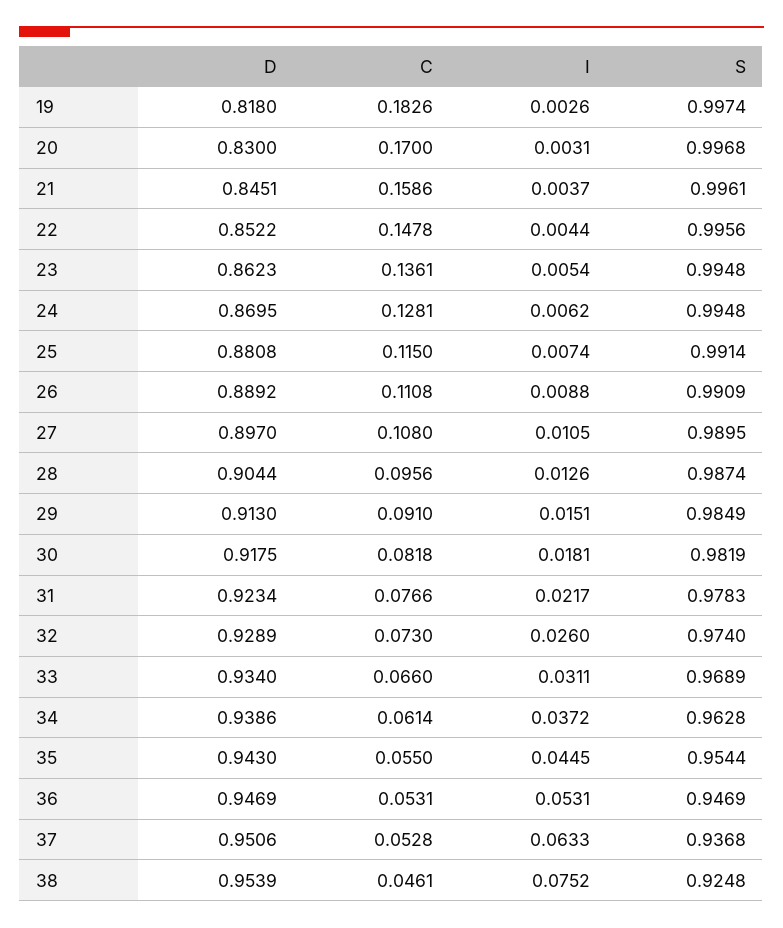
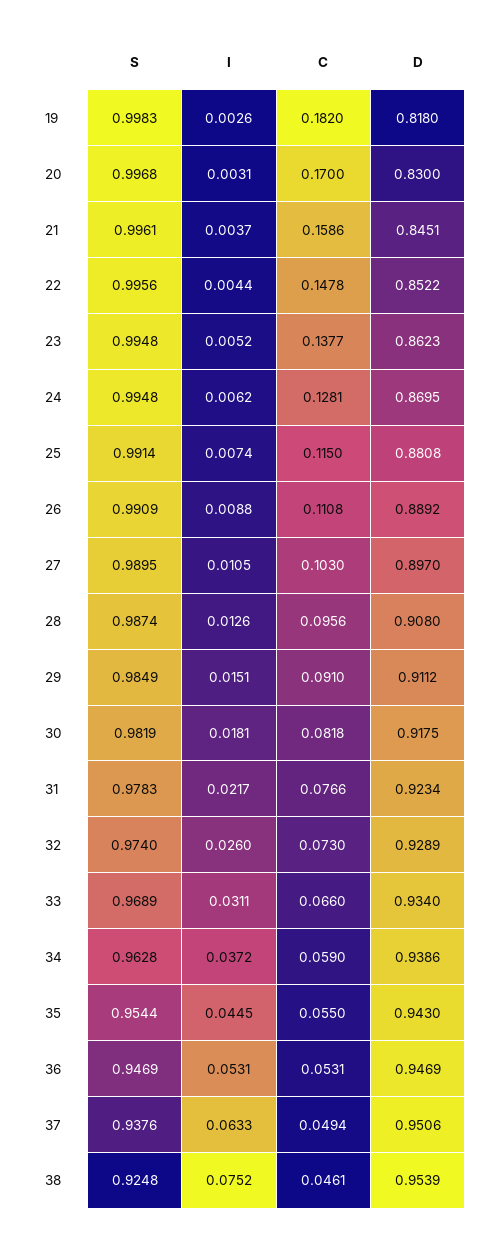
  {
    "D": {
      "19": 0.818,
      "20": 0.83,
      "21": 0.8451,
      "22": 0.8522,
      "23": 0.8623,
      "24": 0.8695,
      "25": 0.8808,
      "26": 0.8892,
      "27": 0.897,
-     "28": 0.9044,
+     "28": 0.908,
-     "29": 0.913,
+     "29": 0.9112,
      "30": 0.9175,
      "31": 0.9234,
      "32": 0.9289,
      "33": 0.934,
      "34": 0.9386,
      "35": 0.943,
      "36": 0.9469,
      "37": 0.9506,
      "38": 0.9539
    },
    "C": {
-     "19": 0.1826,
+     "19": 0.182,
      "20": 0.17,
      "21": 0.1586,
      "22": 0.1478,
-     "23": 0.1361,
+     "23": 0.1377,
      "24": 0.1281,
      "25": 0.115,
      "26": 0.1108,
-     "27": 0.108,
+     "27": 0.103,
      "28": 0.0956,
      "29": 0.091,
      "30": 0.0818,
      "31": 0.0766,
      "32": 0.073,
      "33": 0.066,
-     "34": 0.0614,
+     "34": 0.059,
      "35": 0.055,
      "36": 0.0531,
-     "37": 0.0528,
+     "37": 0.0494,
      "38": 0.0461
    },
    "I": {
      "19": 0.0026,
      "20": 0.0031,
      "21": 0.0037,
      "22": 0.0044,
-     "23": 0.0054,
+     "23": 0.0052,
      "24": 0.0062,
      "25": 0.0074,
      "26": 0.0088,
      "27": 0.0105,
      "28": 0.0126,
      "29": 0.0151,
      "30": 0.0181,
      "31": 0.0217,
      "32": 0.026,
      "33": 0.0311,
      "34": 0.0372,
      "35": 0.0445,
      "36": 0.0531,
      "37": 0.0633,
      "38": 0.0752
    },
    "S": {
-     "19": 0.9974,
+     "19": 0.9983,
      "20": 0.9968,
      "21": 0.9961,
      "22": 0.9956,
      "23": 0.9948,
      "24": 0.9948,
      "25": 0.9914,
      "26": 0.9909,
      "27": 0.9895,
      "28": 0.9874,
      "29": 0.9849,
      "30": 0.9819,
      "31": 0.9783,
      "32": 0.974,
      "33": 0.9689,
      "34": 0.9628,
      "35": 0.9544,
      "36": 0.9469,
-     "37": 0.9368,
+     "37": 0.9376,
      "38": 0.9248
    }
  }

